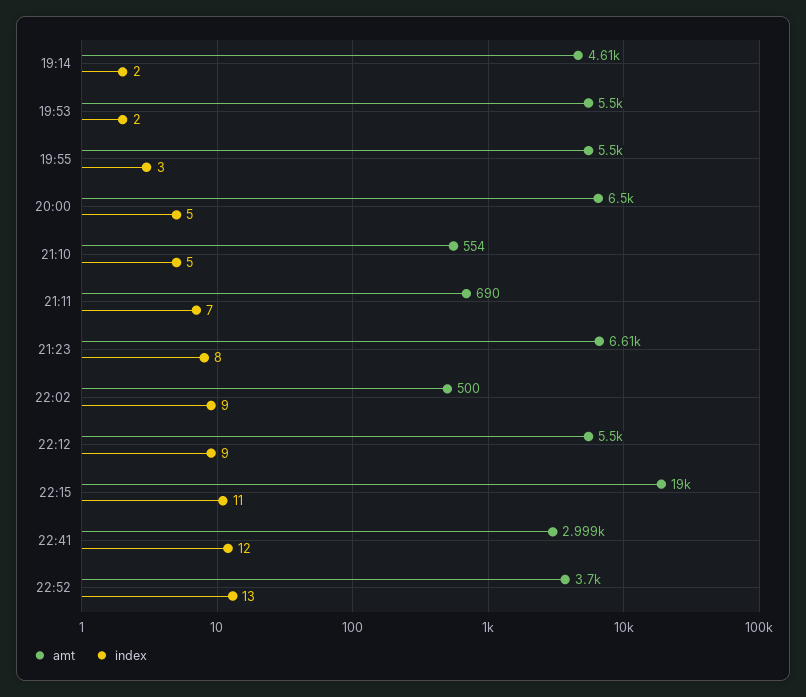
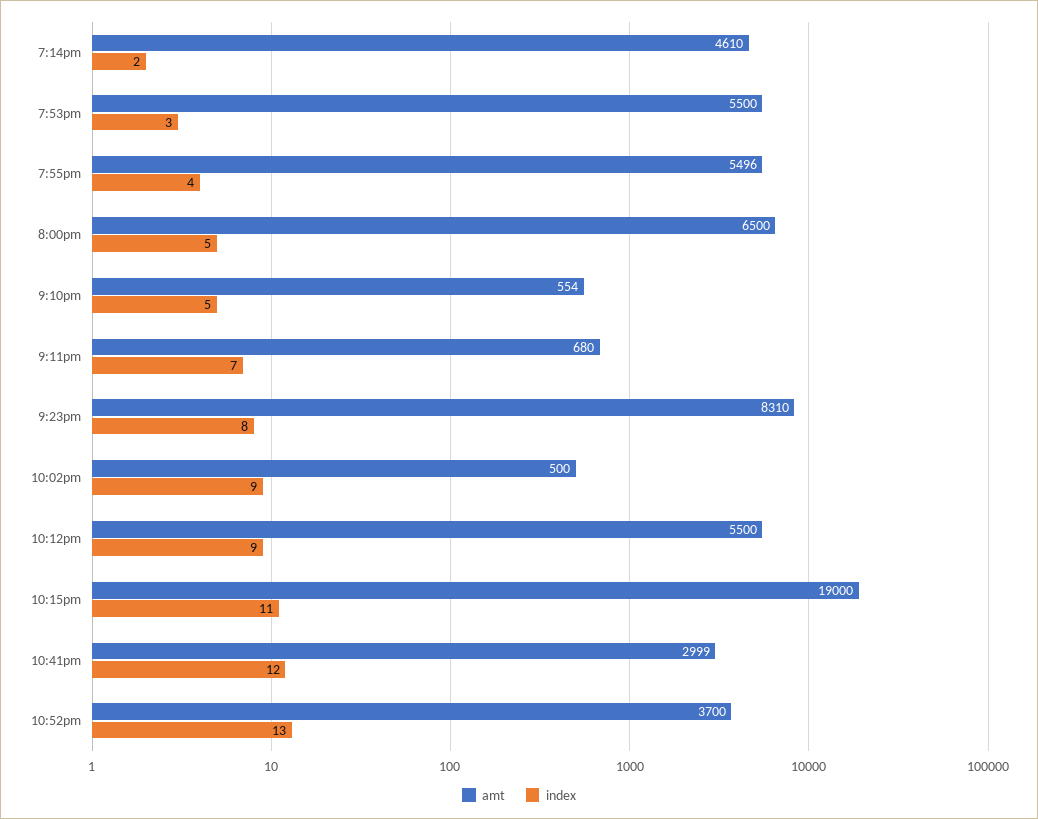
  {
    "amt": {
      "19:14": 4610,
      "19:53": 5500,
-     "19:55": 5500,
+     "19:55": 5496,
      "20:00": 6500,
      "21:10": 554,
-     "21:11": 690,
+     "21:11": 680,
-     "21:23": 6610,
+     "21:23": 8310,
      "22:02": 500,
      "22:12": 5500,
      "22:15": 19000,
      "22:41": 2999,
      "22:52": 3700
    },
    "index": {
      "19:14": 2,
-     "19:53": 2,
+     "19:53": 3,
-     "19:55": 3,
+     "19:55": 4,
      "20:00": 5,
      "21:10": 5,
      "21:11": 7,
      "21:23": 8,
      "22:02": 9,
      "22:12": 9,
      "22:15": 11,
      "22:41": 12,
      "22:52": 13
    }
  }

